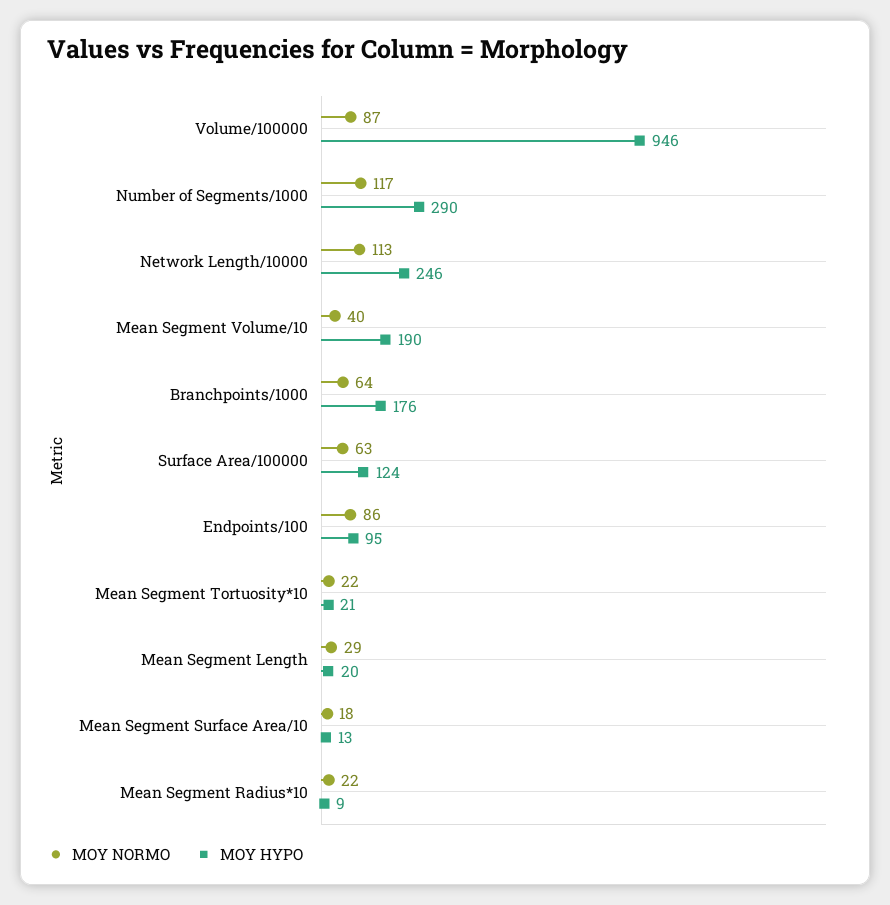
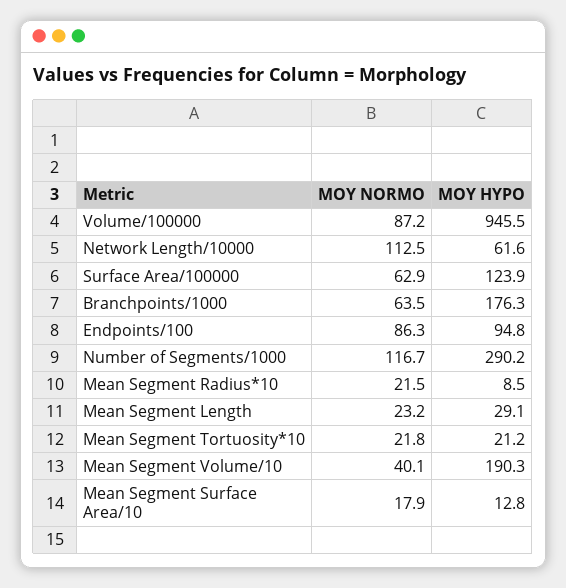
  {
    "MOY NORMO": {
      "Volume/100000": 87.2,
      "Number of Segments/1000": 116.7,
      "Network Length/10000": 112.5,
      "Mean Segment Volume/10": 40.1,
      "Branchpoints/1000": 63.5,
      "Surface Area/100000": 62.9,
      "Endpoints/100": 86.3,
      "Mean Segment Tortuosity*10": 21.8,
-     "Mean Segment Length": 29,
+     "Mean Segment Length": 23.2,
      "Mean Segment Surface Area/10": 17.9,
      "Mean Segment Radius*10": 21.5
    },
    "MOY HYPO": {
      "Volume/100000": 945.5,
      "Number of Segments/1000": 290.2,
-     "Network Length/10000": 246,
+     "Network Length/10000": 61.6,
      "Mean Segment Volume/10": 190.3,
      "Branchpoints/1000": 176.3,
      "Surface Area/100000": 123.9,
      "Endpoints/100": 94.8,
      "Mean Segment Tortuosity*10": 21.2,
-     "Mean Segment Length": 20,
+     "Mean Segment Length": 29.1,
      "Mean Segment Surface Area/10": 12.8,
      "Mean Segment Radius*10": 8.5
    }
  }

